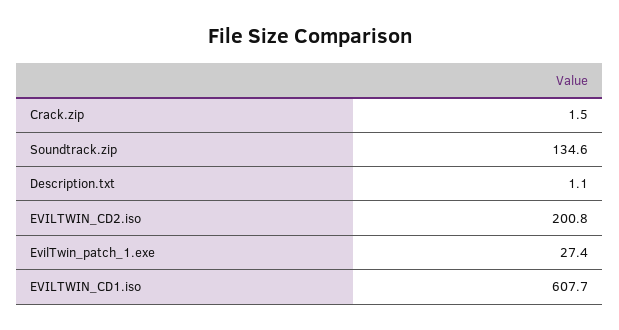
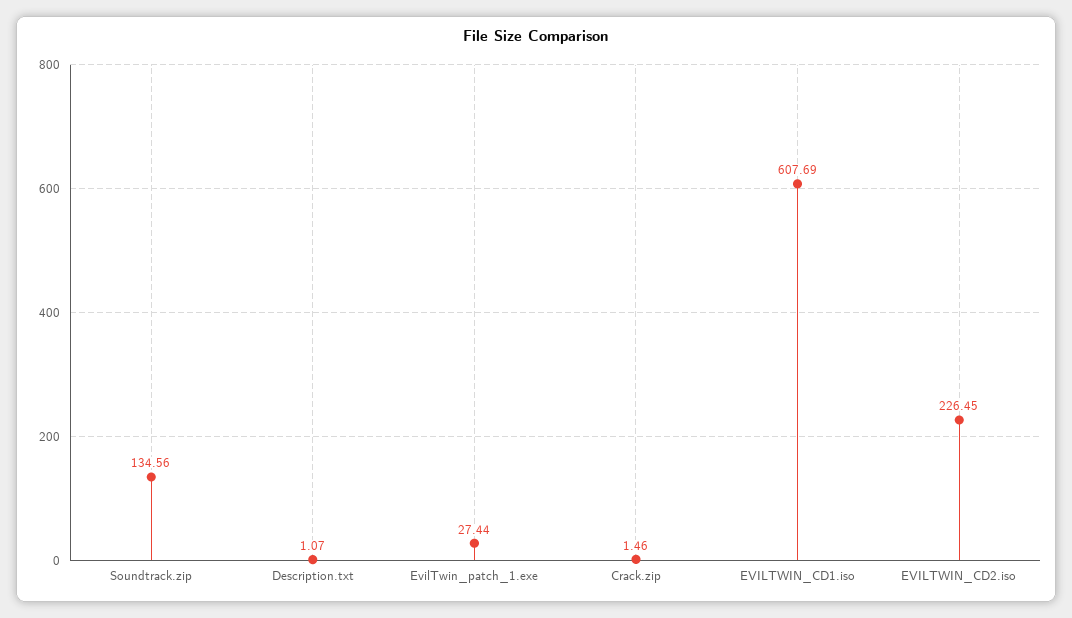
  {
    "Crack.zip": 1.46,
    "Soundtrack.zip": 134.56,
    "Description.txt": 1.07,
-   "EVILTWIN_CD2.iso": 200.8,
+   "EVILTWIN_CD2.iso": 226.45,
    "EvilTwin_patch_1.exe": 27.44,
    "EVILTWIN_CD1.iso": 607.69
  }

